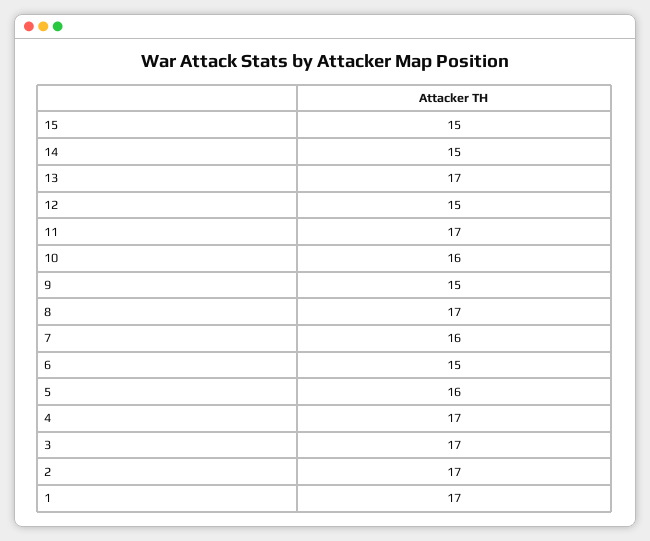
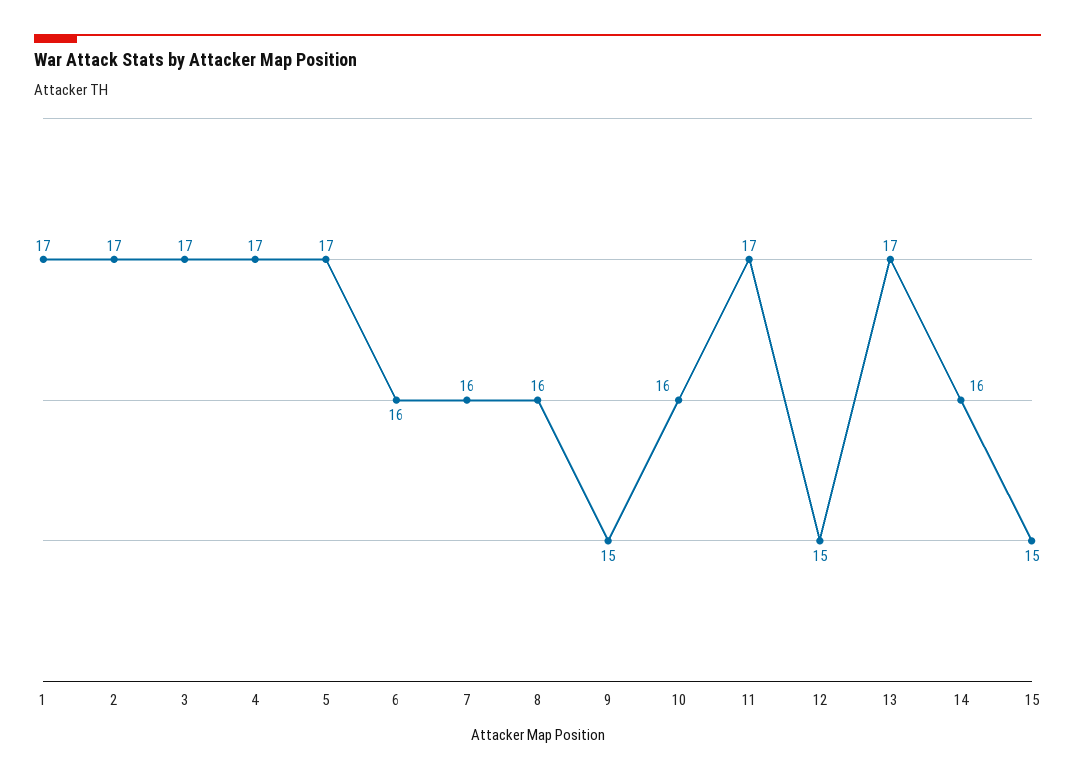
  {
    "15": 15,
-   "14": 15,
+   "14": 16,
    "13": 17,
    "12": 15,
    "11": 17,
    "10": 16,
    "9": 15,
-   "8": 17,
+   "8": 16,
    "7": 16,
-   "6": 15,
+   "6": 16,
-   "5": 16,
+   "5": 17,
    "4": 17,
    "3": 17,
    "2": 17,
    "1": 17
  }

